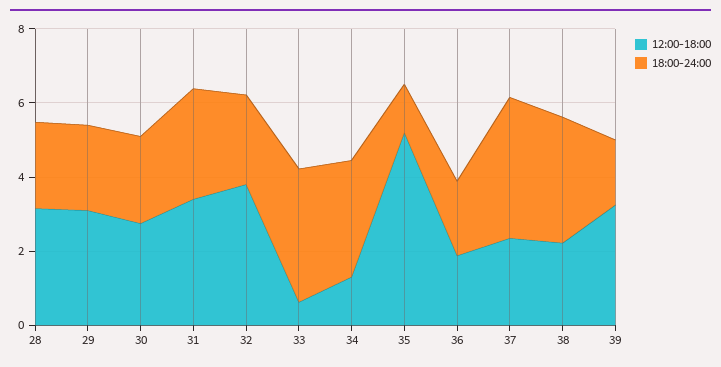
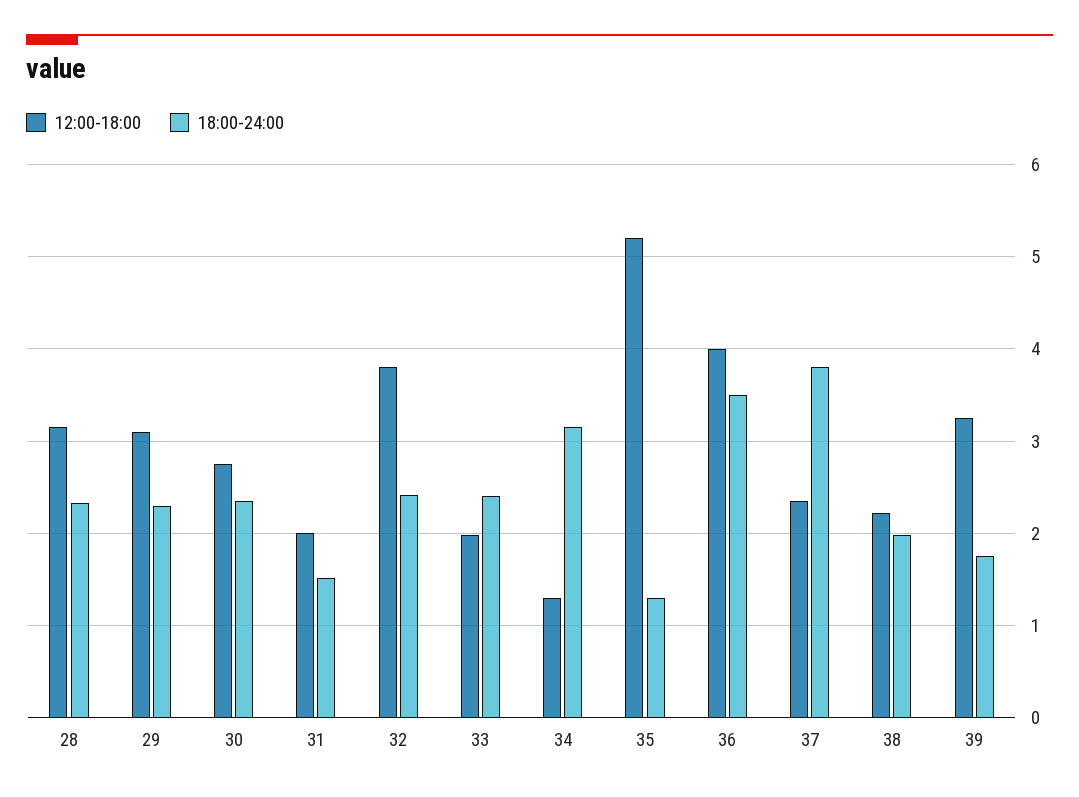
  {
    "12:00-18:00": {
      "28": 3.2,
      "29": 3.1,
      "30": 2.8,
-     "31": 3.5,
+     "31": 2,
      "32": 3.8,
-     "33": 0.5,
+     "33": 2,
      "34": 1.3,
      "35": 5.2,
-     "36": 2,
+     "36": 4,
      "37": 2.4,
      "38": 2.2,
      "39": 3.3
    },
    "18:00-24:00": {
      "28": 2.3,
      "29": 2.3,
      "30": 2.4,
-     "31": 3,
+     "31": 1.5,
      "32": 2.4,
-     "33": 3.5,
+     "33": 2.4,
      "34": 3.2,
      "35": 1.3,
-     "36": 2,
+     "36": 3.5,
      "37": 3.8,
-     "38": 3.5,
+     "38": 2,
      "39": 1.8
    }
  }

